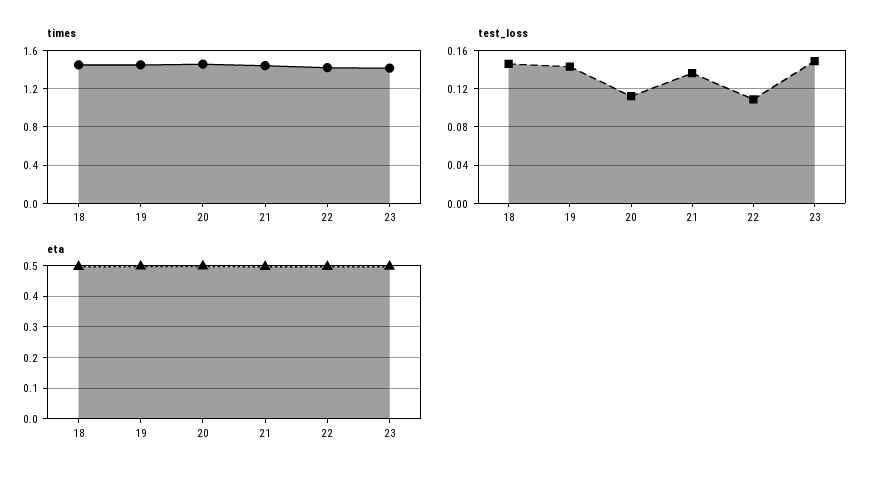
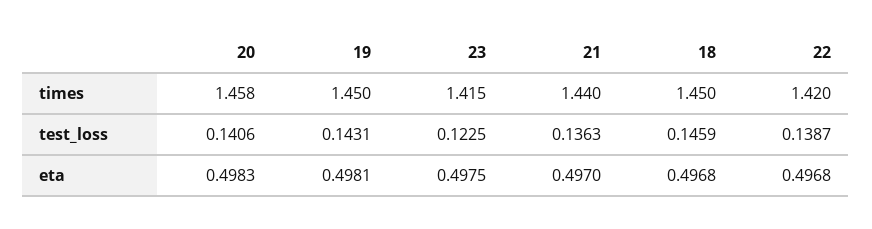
  {
    "times": {
      "18": 1.45,
      "19": 1.45,
      "20": 1.458,
      "21": 1.44,
      "22": 1.42,
      "23": 1.415
    },
    "test_loss": {
      "18": 0.1459,
      "19": 0.1431,
-     "20": 0.11,
+     "20": 0.1406,
      "21": 0.1363,
-     "22": 0.11,
+     "22": 0.1387,
-     "23": 0.15
+     "23": 0.1225
    },
    "eta": {
      "18": 0.4968,
      "19": 0.4981,
      "20": 0.4983,
      "21": 0.497,
      "22": 0.4968,
      "23": 0.4975
    }
  }

